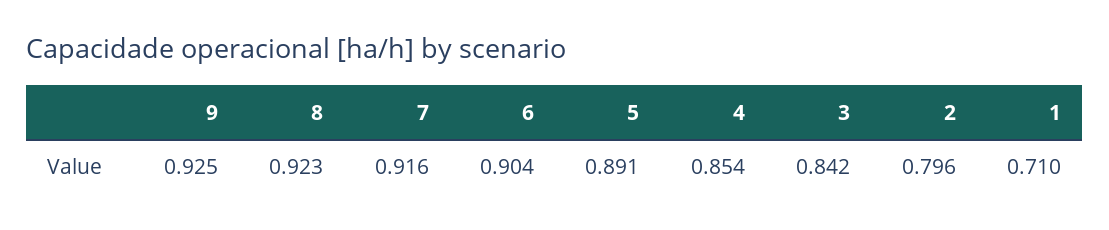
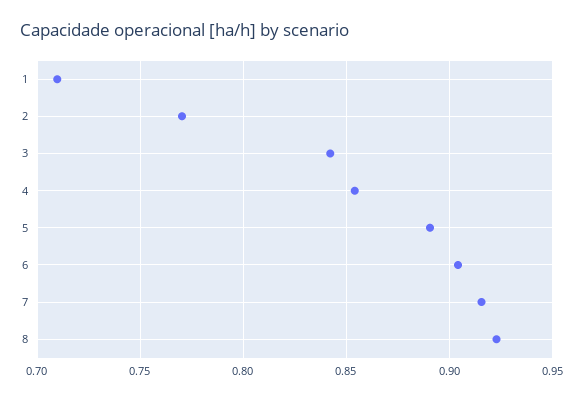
  {
-   "9": 0.925,
    "8": 0.923,
    "7": 0.916,
    "6": 0.904,
    "5": 0.891,
    "4": 0.854,
    "3": 0.842,
-   "2": 0.796,
+   "2": 0.77,
    "1": 0.71
  }

